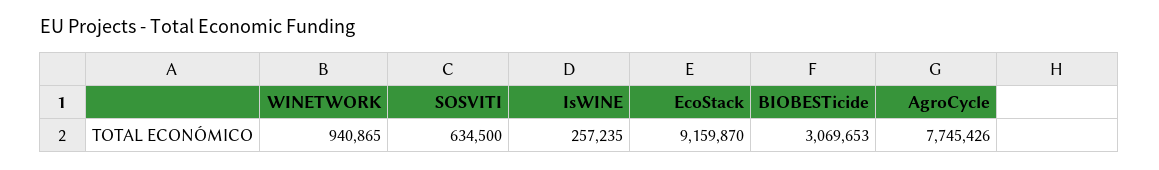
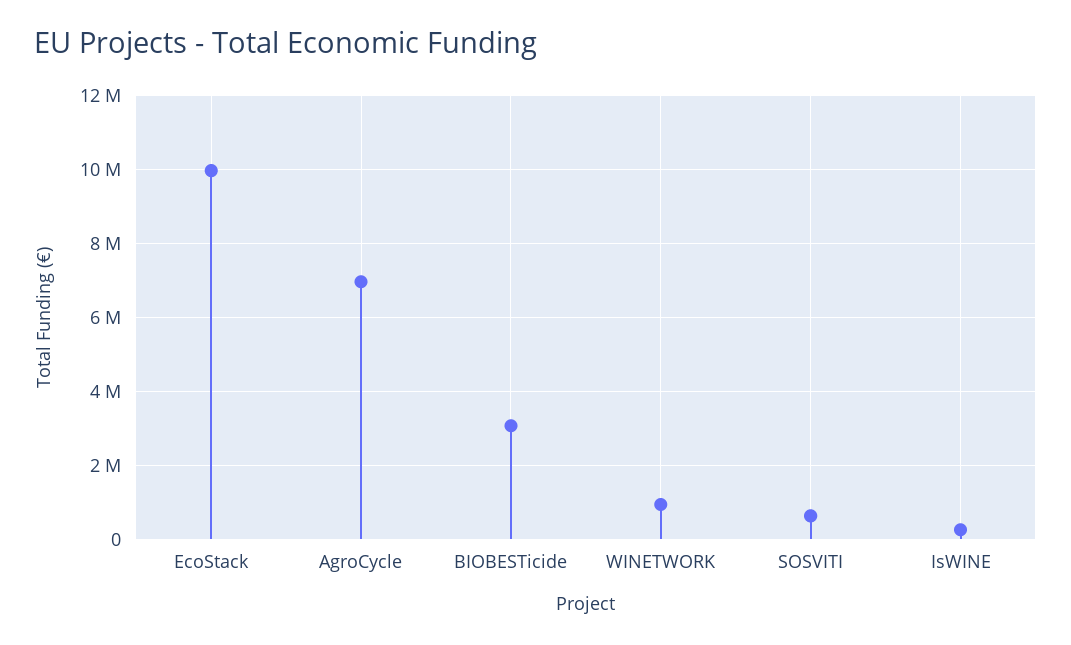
  {
    "WINETWORK": 940865,
    "SOSVITI": 634500,
    "IsWINE": 257235,
-   "EcoStack": 9159870,
+   "EcoStack": 10000000,
    "BIOBESTicide": 3069653,
-   "AgroCycle": 7745426
+   "AgroCycle": 7000000
  }

